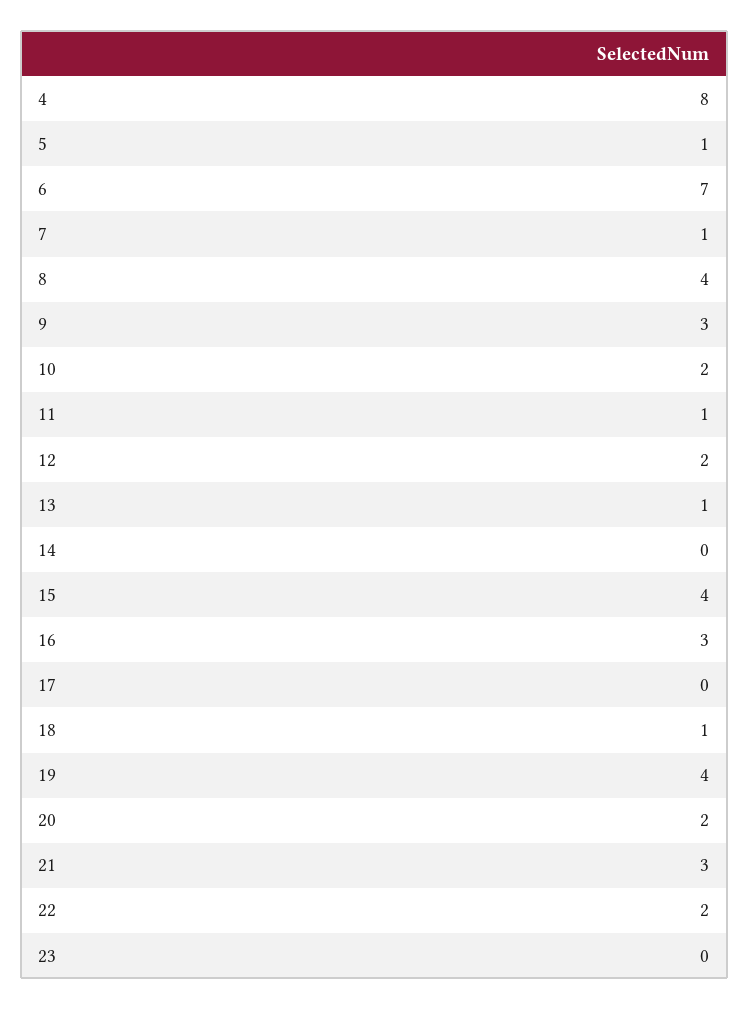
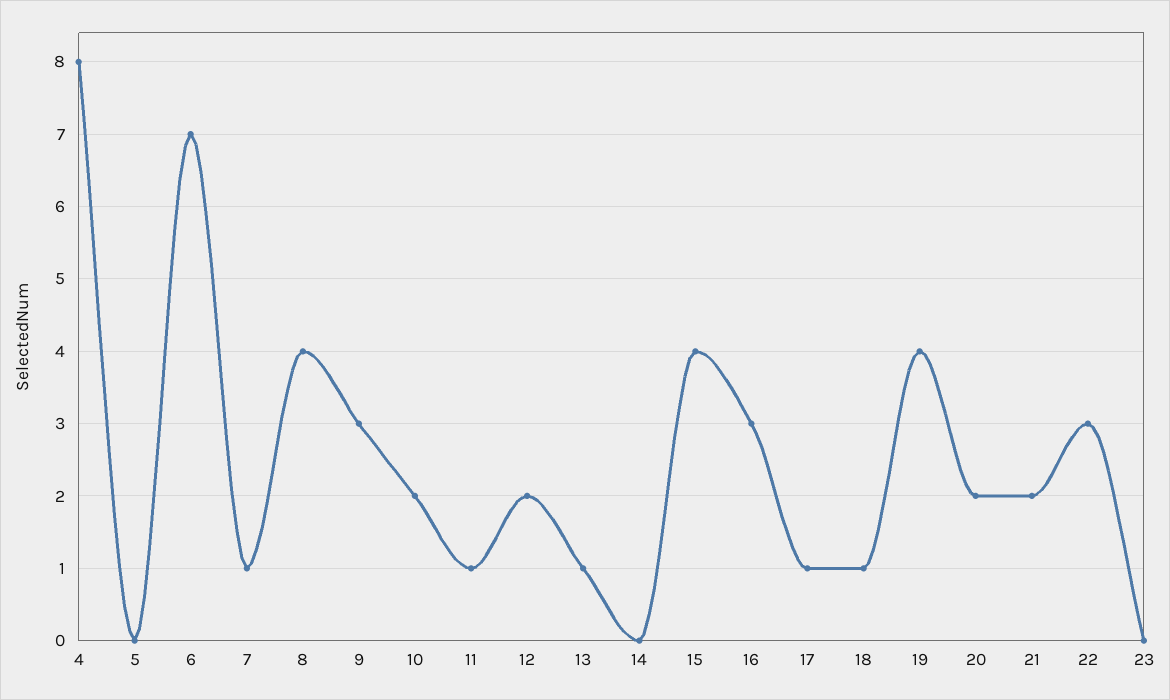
  {
    "4": 8,
-   "5": 1,
+   "5": 0,
    "6": 7,
    "7": 1,
    "8": 4,
    "9": 3,
    "10": 2,
    "11": 1,
    "12": 2,
    "13": 1,
    "14": 0,
    "15": 4,
    "16": 3,
-   "17": 0,
+   "17": 1,
    "18": 1,
    "19": 4,
    "20": 2,
-   "21": 3,
+   "21": 2,
-   "22": 2,
+   "22": 3,
    "23": 0
  }

